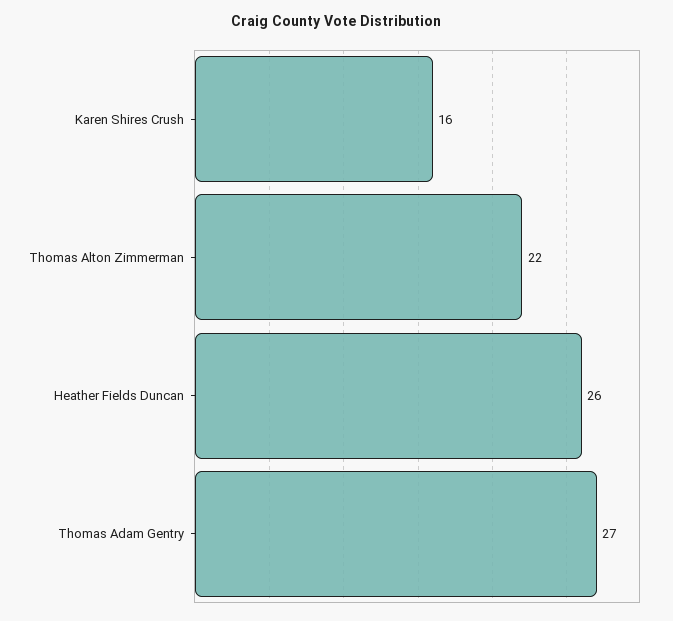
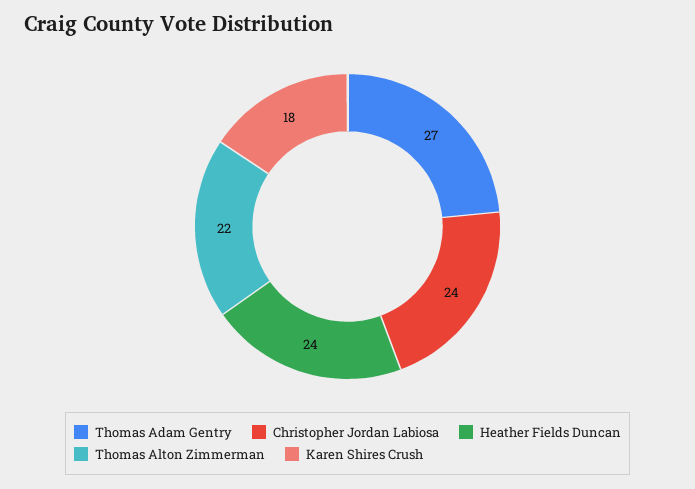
  {
-   "Karen Shires Crush": 16,
+   "Karen Shires Crush": 18,
    "Thomas Alton Zimmerman": 22,
-   "Heather Fields Duncan": 26,
+   "Heather Fields Duncan": 24,
-   "Thomas Adam Gentry": 27
+   "Thomas Adam Gentry": 27,
+   "Christopher Jordan Labiosa": 24
  }

